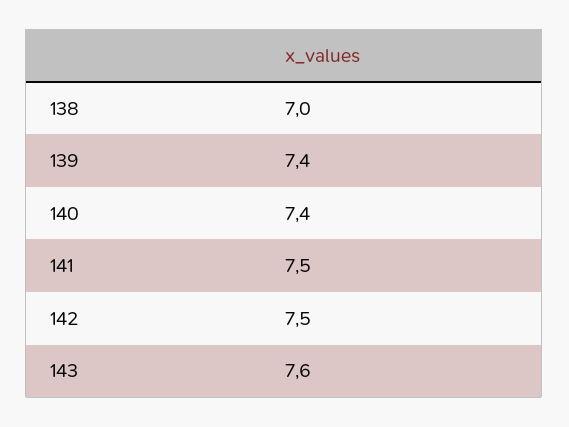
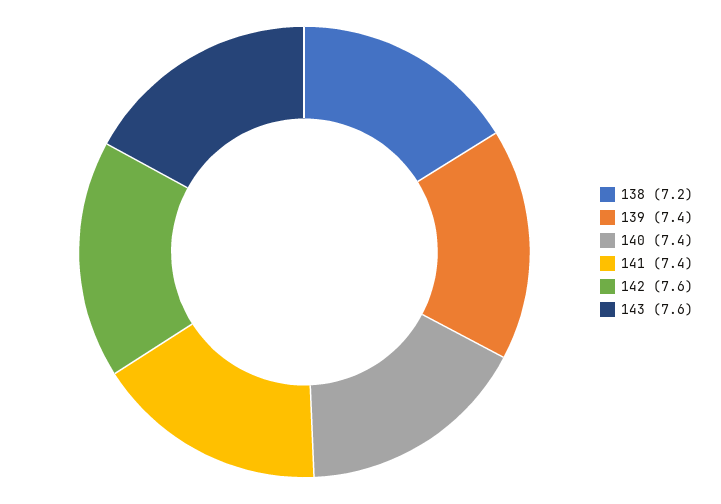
  {
-   "138": 7,
+   "138": 7.2,
    "139": 7.4,
    "140": 7.4,
-   "141": 7.5,
+   "141": 7.4,
-   "142": 7.5,
+   "142": 7.6,
    "143": 7.6
  }

